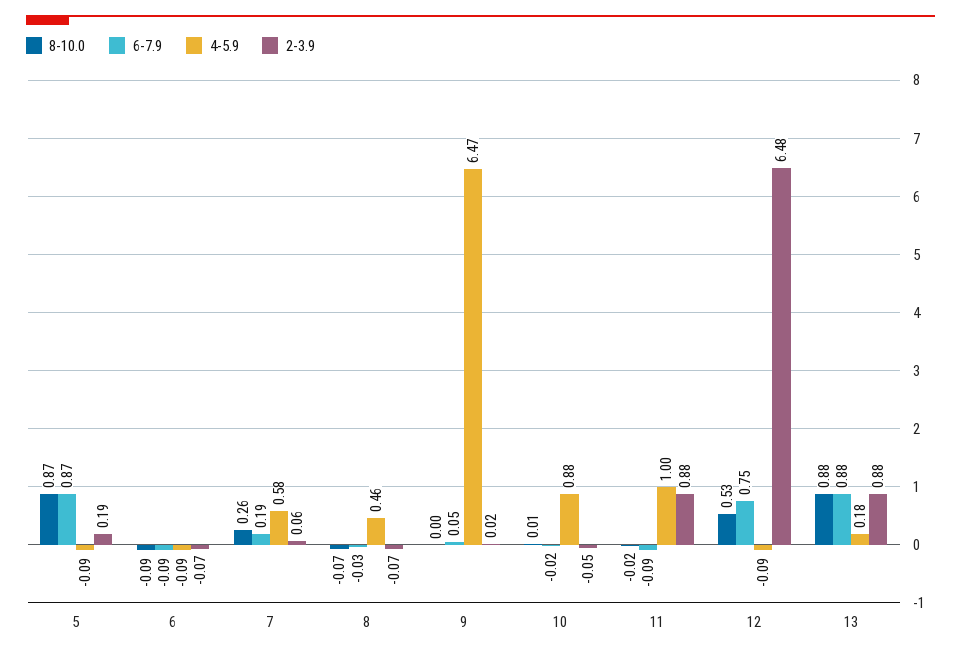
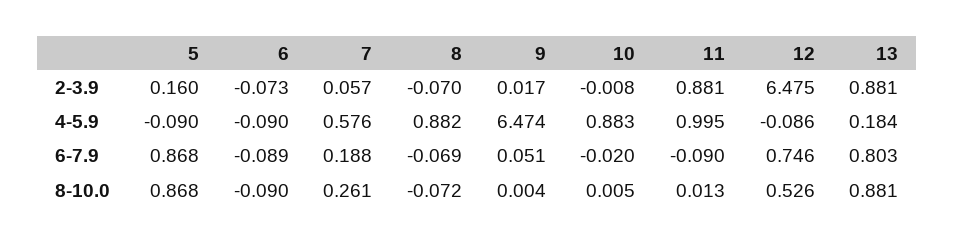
  {
    "8-10.0": {
      "5": 0.868,
      "6": -0.09,
      "7": 0.261,
      "8": -0.072,
      "9": 0.004,
      "10": 0.005,
-     "11": -0.02,
+     "11": 0.013,
      "12": 0.526,
      "13": 0.881
    },
    "6-7.9": {
      "5": 0.868,
      "6": -0.089,
      "7": 0.188,
-     "8": -0.03,
+     "8": -0.069,
      "9": 0.051,
      "10": -0.02,
      "11": -0.09,
      "12": 0.746,
-     "13": 0.88
+     "13": 0.803
    },
    "4-5.9": {
      "5": -0.09,
      "6": -0.09,
      "7": 0.576,
-     "8": 0.46,
+     "8": 0.882,
      "9": 6.474,
      "10": 0.883,
      "11": 0.995,
      "12": -0.086,
      "13": 0.184
    },
    "2-3.9": {
-     "5": 0.19,
+     "5": 0.16,
      "6": -0.073,
      "7": 0.057,
      "8": -0.07,
      "9": 0.017,
-     "10": -0.05,
+     "10": -0.008,
      "11": 0.881,
      "12": 6.475,
      "13": 0.881
    }
  }

